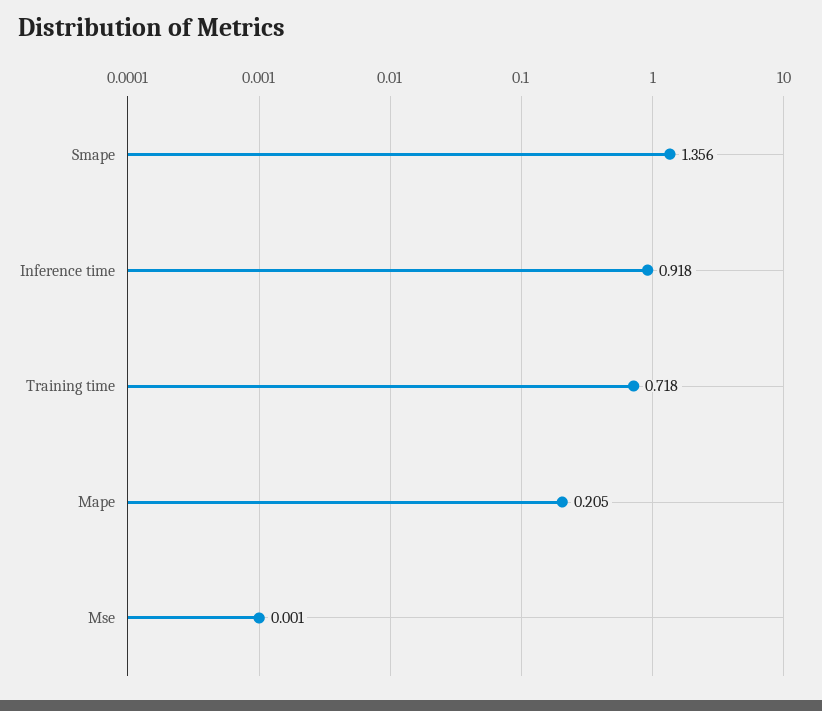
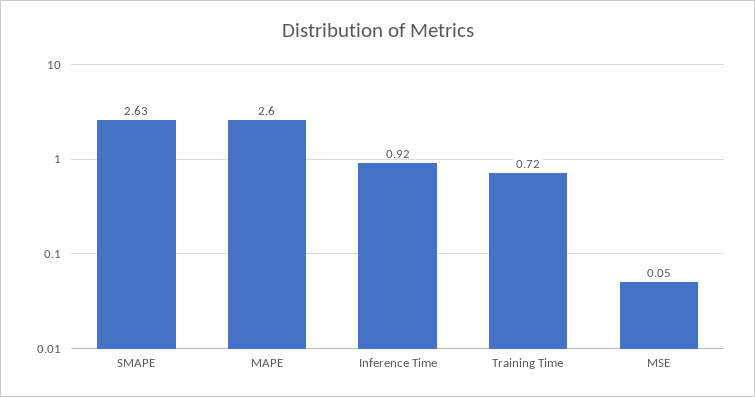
  {
-   "Smape": 1.356,
+   "Smape": 2.63,
    "Inference time": 0.918,
    "Training time": 0.718,
-   "Mape": 0.205,
+   "Mape": 2.6,
-   "Mse": 0.001
+   "Mse": 0.05
  }

